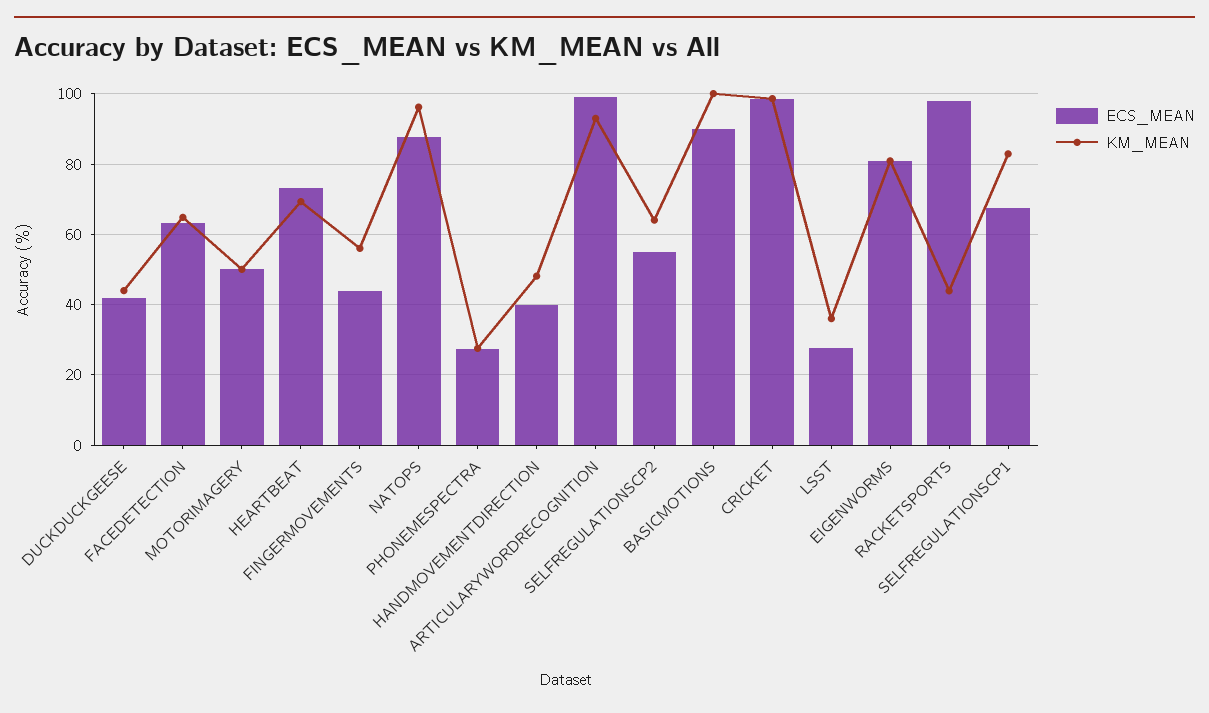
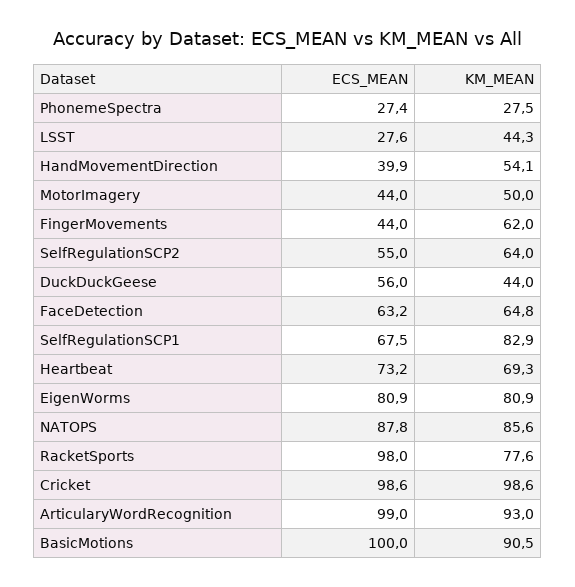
  {
    "ECS_MEAN": {
-     "DUCKDUCKGEESE": 42,
+     "DUCKDUCKGEESE": 56,
      "FACEDETECTION": 63.2,
-     "MOTORIMAGERY": 50,
+     "MOTORIMAGERY": 44,
      "HEARTBEAT": 73.2,
      "FINGERMOVEMENTS": 44,
      "NATOPS": 87.8,
      "PHONEMESPECTRA": 27.4,
      "HANDMOVEMENTDIRECTION": 39.9,
      "ARTICULARYWORDRECOGNITION": 99,
      "SELFREGULATIONSCP2": 55,
-     "BASICMOTIONS": 90,
+     "BASICMOTIONS": 100,
      "CRICKET": 98.6,
      "LSST": 27.6,
      "EIGENWORMS": 80.9,
      "RACKETSPORTS": 98,
      "SELFREGULATIONSCP1": 67.5
    },
    "KM_MEAN": {
      "DUCKDUCKGEESE": 44,
      "FACEDETECTION": 64.8,
      "MOTORIMAGERY": 50,
      "HEARTBEAT": 69.3,
-     "FINGERMOVEMENTS": 56,
+     "FINGERMOVEMENTS": 62,
-     "NATOPS": 96,
+     "NATOPS": 85.6,
      "PHONEMESPECTRA": 27.5,
-     "HANDMOVEMENTDIRECTION": 48,
+     "HANDMOVEMENTDIRECTION": 54.1,
      "ARTICULARYWORDRECOGNITION": 93,
      "SELFREGULATIONSCP2": 64,
-     "BASICMOTIONS": 100,
+     "BASICMOTIONS": 90.5,
      "CRICKET": 98.6,
-     "LSST": 36,
+     "LSST": 44.3,
      "EIGENWORMS": 80.9,
-     "RACKETSPORTS": 44,
+     "RACKETSPORTS": 77.6,
      "SELFREGULATIONSCP1": 82.9
    }
  }

